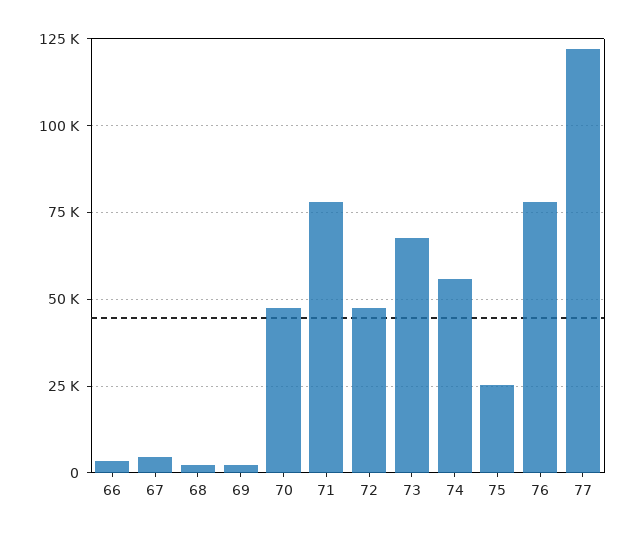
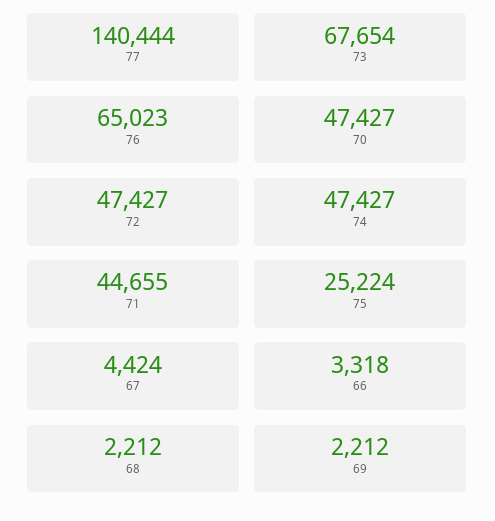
  {
    "66": 3318,
    "67": 4424,
    "68": 2212,
    "69": 2212,
    "70": 47427,
-   "71": 77500,
+   "71": 44655,
    "72": 47427,
    "73": 67654,
-   "74": 55000,
+   "74": 47427,
    "75": 25224,
-   "76": 77500,
+   "76": 65023,
-   "77": 122500
+   "77": 140444
  }

